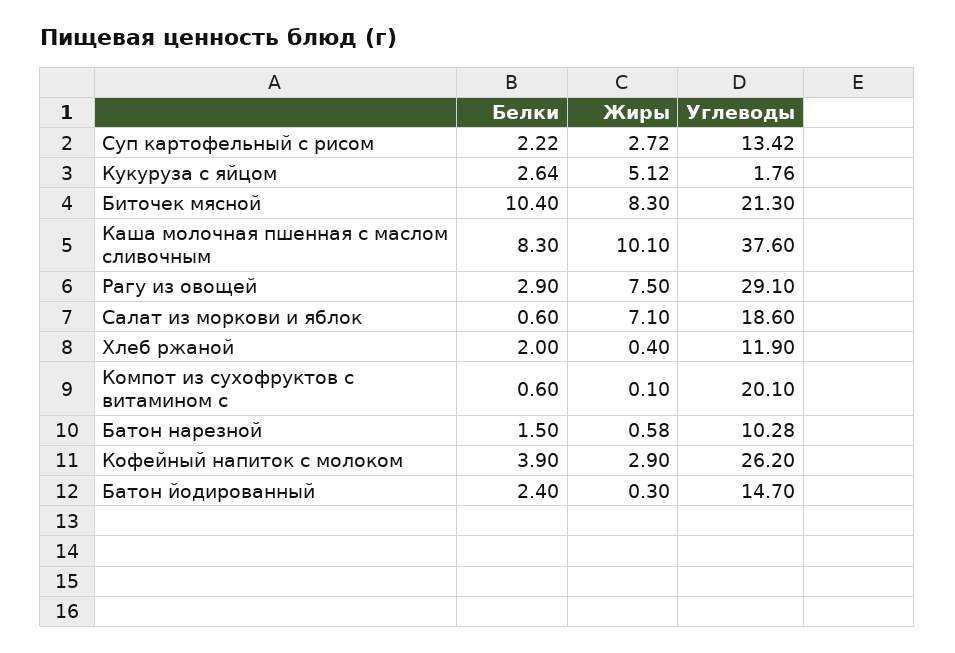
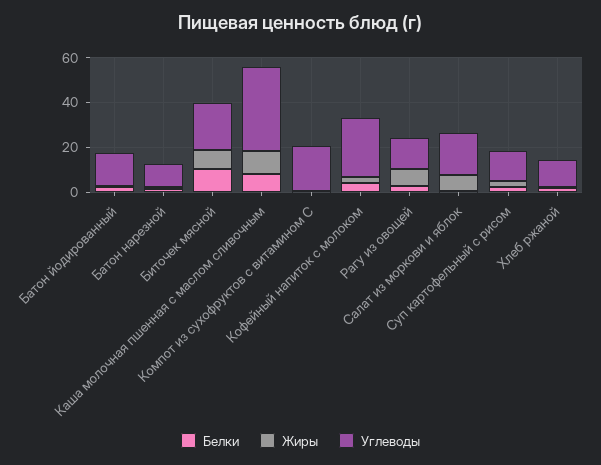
  {
    "Белки": {
      "Суп картофельный с рисом": 2.22,
-     "Кукуруза с яйцом": 2.64,
      "Биточек мясной": 10.4,
      "Каша молочная пшенная с маслом сливочным": 8.3,
      "Рагу из овощей": 2.9,
      "Салат из моркови и яблок": 0.6,
      "Хлеб ржаной": 2,
      "Компот из сухофруктов с витамином с": 0.6,
      "Батон нарезной": 1.5,
      "Кофейный напиток с молоком": 3.9,
      "Батон йодированный": 2.4
    },
    "Жиры": {
      "Суп картофельный с рисом": 2.72,
-     "Кукуруза с яйцом": 5.12,
      "Биточек мясной": 8.3,
      "Каша молочная пшенная с маслом сливочным": 10.1,
      "Рагу из овощей": 7.5,
      "Салат из моркови и яблок": 7.1,
      "Хлеб ржаной": 0.4,
      "Компот из сухофруктов с витамином с": 0.1,
      "Батон нарезной": 0.58,
      "Кофейный напиток с молоком": 2.9,
      "Батон йодированный": 0.3
    },
    "Углеводы": {
      "Суп картофельный с рисом": 13.42,
-     "Кукуруза с яйцом": 1.76,
      "Биточек мясной": 21.3,
      "Каша молочная пшенная с маслом сливочным": 37.6,
-     "Рагу из овощей": 29.1,
+     "Рагу из овощей": 15,
      "Салат из моркови и яблок": 18.6,
      "Хлеб ржаной": 11.9,
      "Компот из сухофруктов с витамином с": 20.1,
      "Батон нарезной": 10.28,
      "Кофейный напиток с молоком": 26.2,
      "Батон йодированный": 14.7
    }
  }

